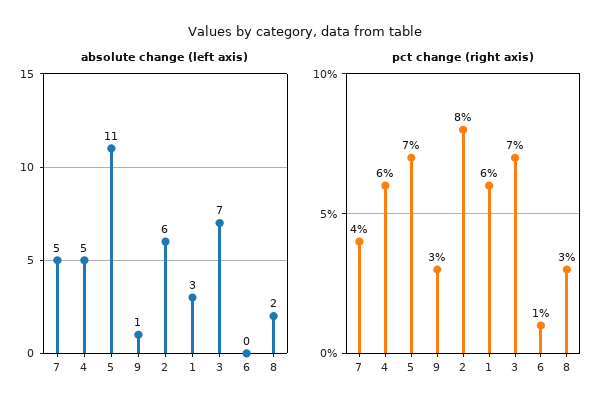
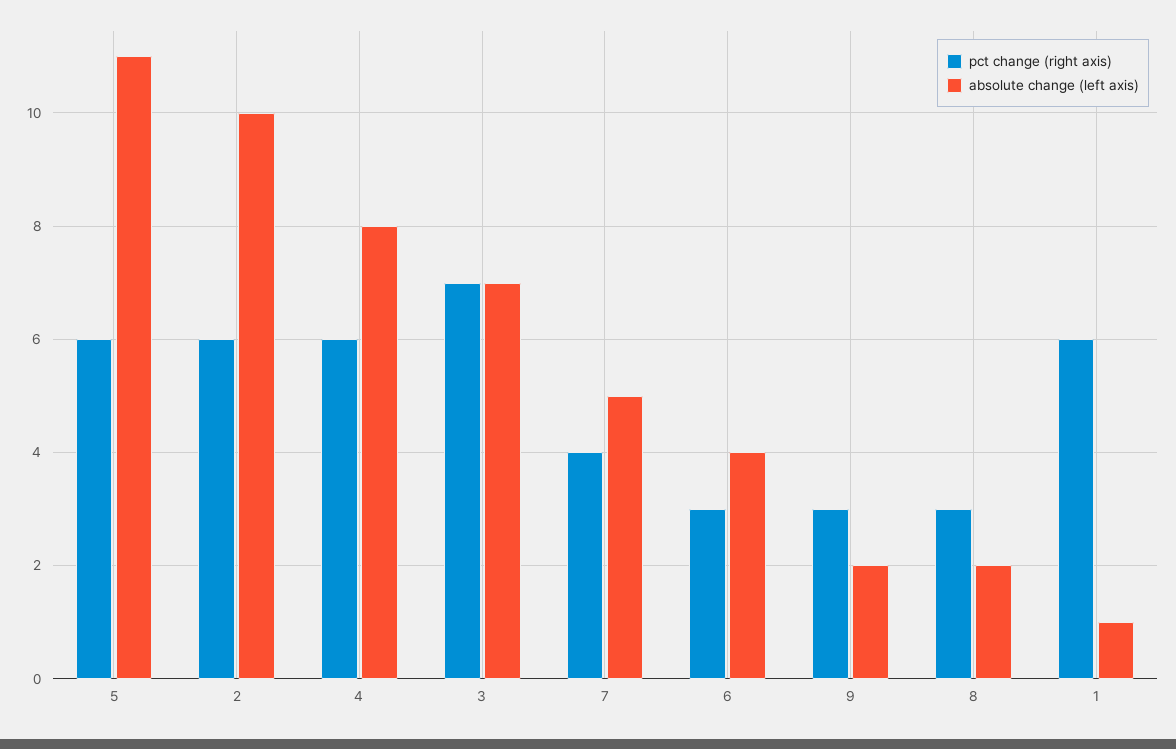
  {
    "absolute change (left axis)": {
      "7": 5,
-     "4": 5,
+     "4": 8,
      "5": 11,
-     "9": 1,
+     "9": 2,
-     "2": 6,
+     "2": 10,
-     "1": 3,
+     "1": 1,
      "3": 7,
-     "6": 0,
+     "6": 4,
      "8": 2
    },
    "pct change (right axis)": {
      "7": 4,
      "4": 6,
-     "5": 7,
+     "5": 6,
      "9": 3,
-     "2": 8,
+     "2": 6,
      "1": 6,
      "3": 7,
-     "6": 1,
+     "6": 3,
      "8": 3
    }
  }

